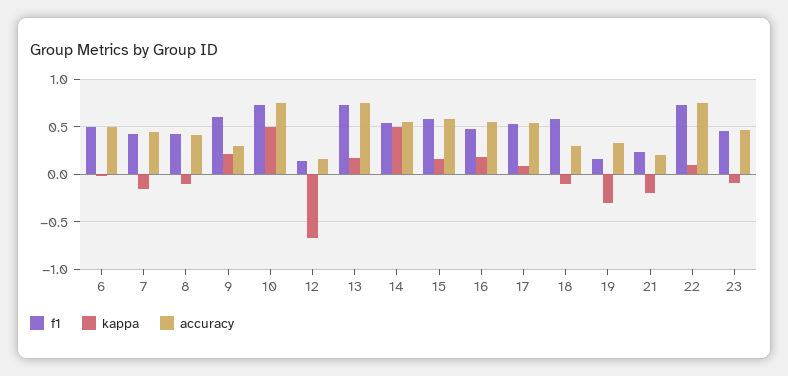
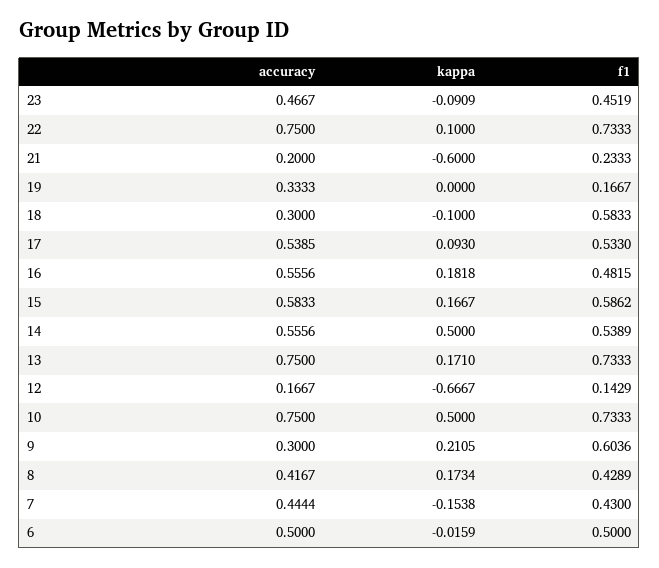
  {
    "f1": {
      "6": 0.5,
      "7": 0.43,
      "8": 0.4289,
      "9": 0.6036,
      "10": 0.7333,
      "12": 0.1429,
      "13": 0.7333,
      "14": 0.5389,
      "15": 0.5862,
      "16": 0.4815,
      "17": 0.533,
      "18": 0.5833,
      "19": 0.1667,
      "21": 0.2333,
      "22": 0.7333,
      "23": 0.4519
    },
    "kappa": {
      "6": -0.0159,
      "7": -0.1538,
-     "8": -0.1,
+     "8": 0.1734,
      "9": 0.2105,
      "10": 0.5,
      "12": -0.6667,
      "13": 0.171,
      "14": 0.5,
      "15": 0.1667,
      "16": 0.1818,
      "17": 0.093,
      "18": -0.1,
-     "19": -0.3,
+     "19": 0,
-     "21": -0.2,
+     "21": -0.6,
      "22": 0.1,
      "23": -0.0909
    },
    "accuracy": {
      "6": 0.5,
      "7": 0.4444,
      "8": 0.4167,
      "9": 0.3,
      "10": 0.75,
      "12": 0.1667,
      "13": 0.75,
      "14": 0.5556,
      "15": 0.5833,
      "16": 0.5556,
      "17": 0.5385,
      "18": 0.3,
      "19": 0.3333,
      "21": 0.2,
      "22": 0.75,
      "23": 0.4667
    }
  }

